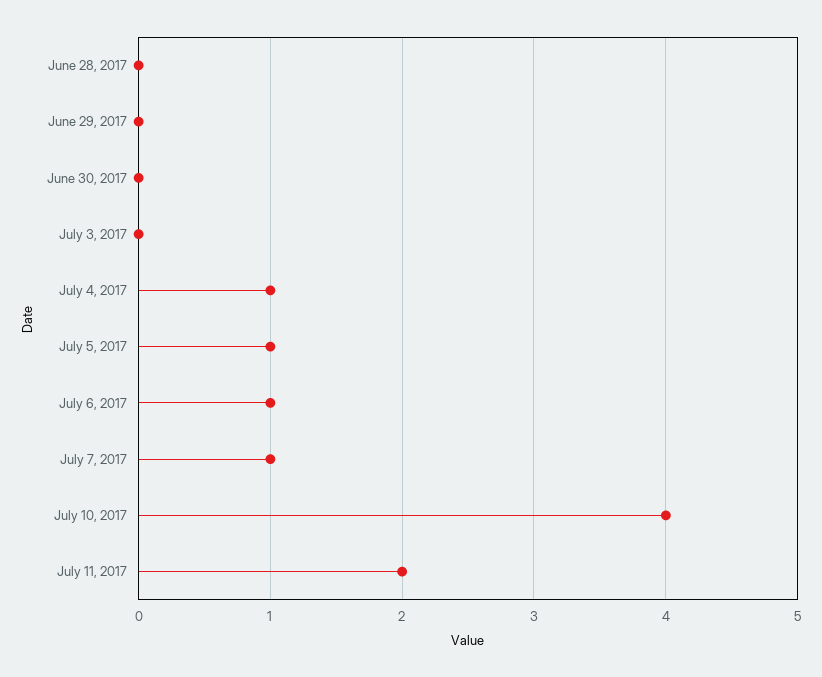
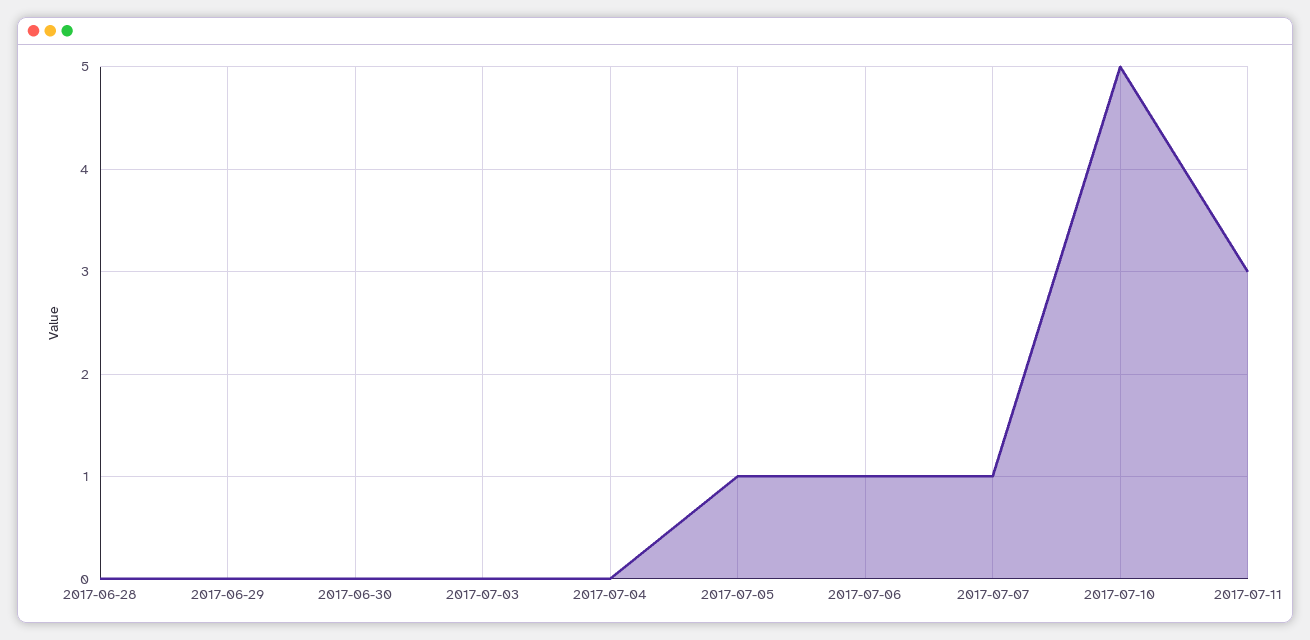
  {
    "June 28, 2017": 0,
    "June 29, 2017": 0,
    "June 30, 2017": 0,
    "July 3, 2017": 0,
-   "July 4, 2017": 1,
+   "July 4, 2017": 0,
    "July 5, 2017": 1,
    "July 6, 2017": 1,
    "July 7, 2017": 1,
-   "July 10, 2017": 4,
+   "July 10, 2017": 5,
-   "July 11, 2017": 2
+   "July 11, 2017": 3
  }

